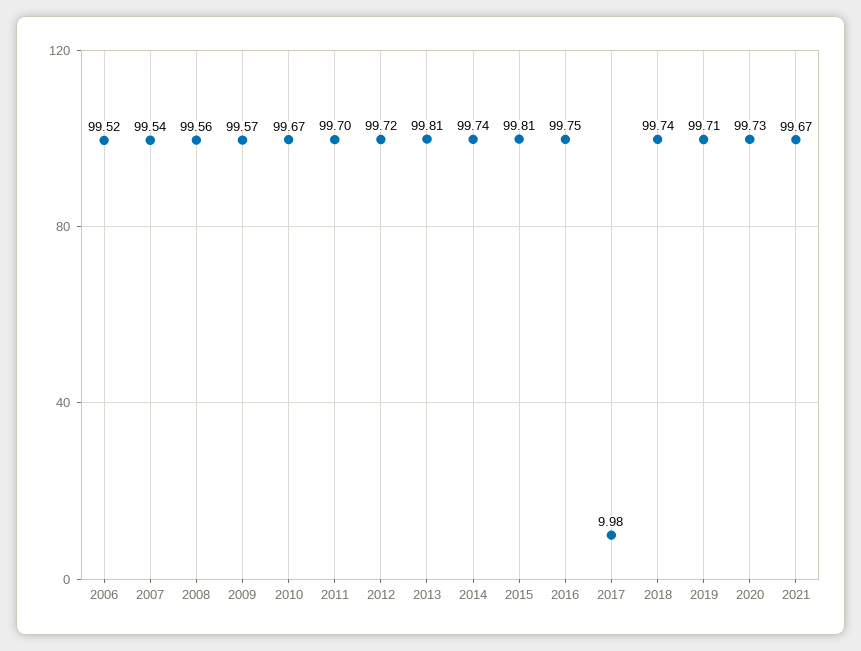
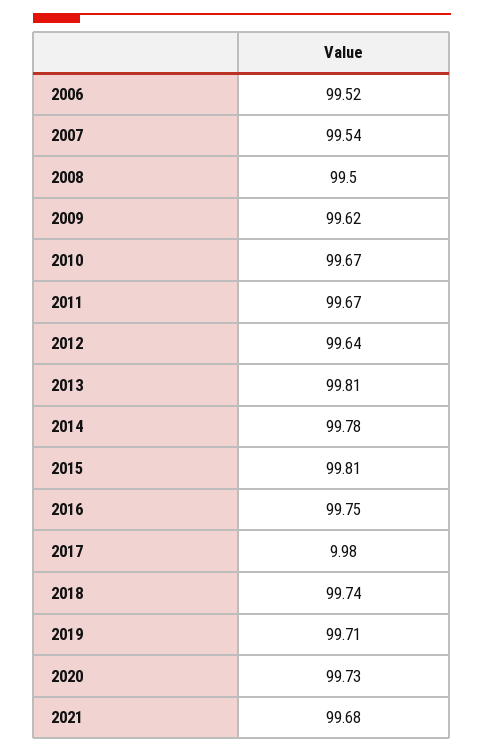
  {
    "2006": 99.52,
    "2007": 99.54,
-   "2008": 99.56,
+   "2008": 99.5,
-   "2009": 99.57,
+   "2009": 99.62,
    "2010": 99.67,
-   "2011": 99.7,
+   "2011": 99.67,
-   "2012": 99.72,
+   "2012": 99.64,
    "2013": 99.81,
-   "2014": 99.74,
+   "2014": 99.78,
    "2015": 99.81,
    "2016": 99.75,
    "2017": 9.98,
    "2018": 99.74,
    "2019": 99.71,
    "2020": 99.73,
-   "2021": 99.67
+   "2021": 99.68
  }

